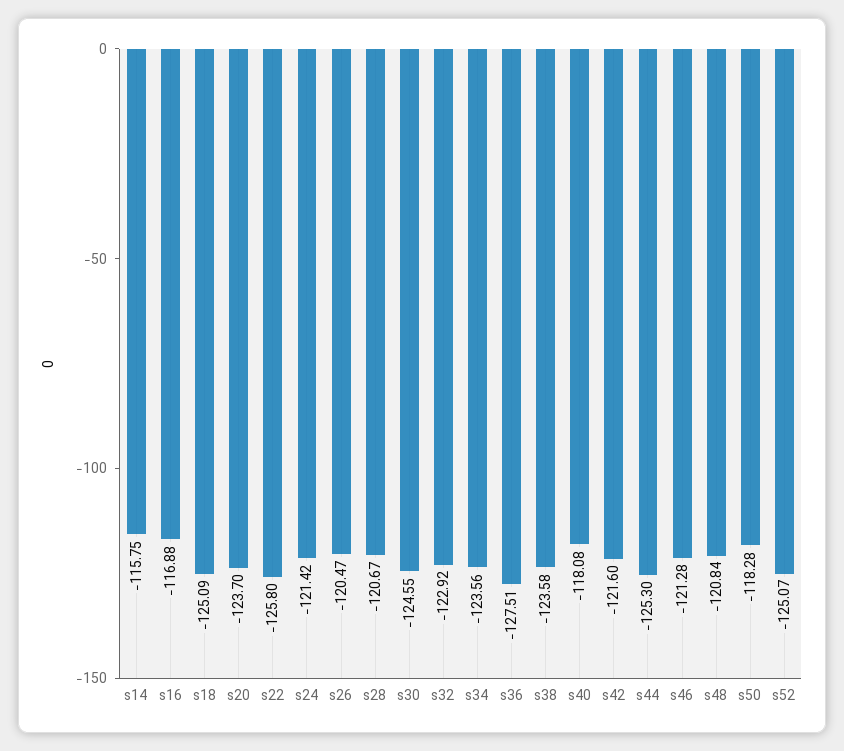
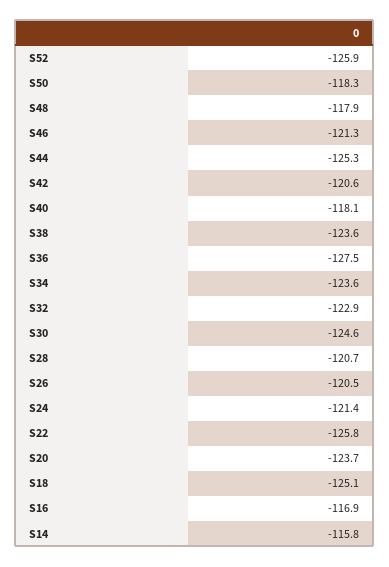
  {
    "s14": -115.75,
    "s16": -116.88,
    "s18": -125.09,
    "s20": -123.7,
    "s22": -125.8,
    "s24": -121.42,
    "s26": -120.47,
    "s28": -120.67,
    "s30": -124.55,
    "s32": -122.92,
    "s34": -123.56,
    "s36": -127.51,
    "s38": -123.58,
    "s40": -118.08,
-   "s42": -121.6,
+   "s42": -120.6,
    "s44": -125.3,
    "s46": -121.28,
-   "s48": -120.84,
+   "s48": -117.9,
    "s50": -118.28,
-   "s52": -125.07
+   "s52": -125.9
  }

